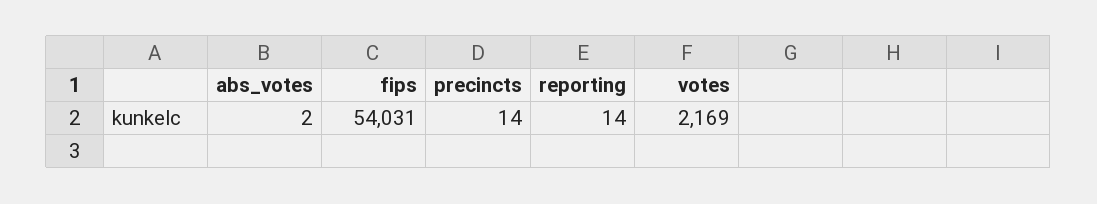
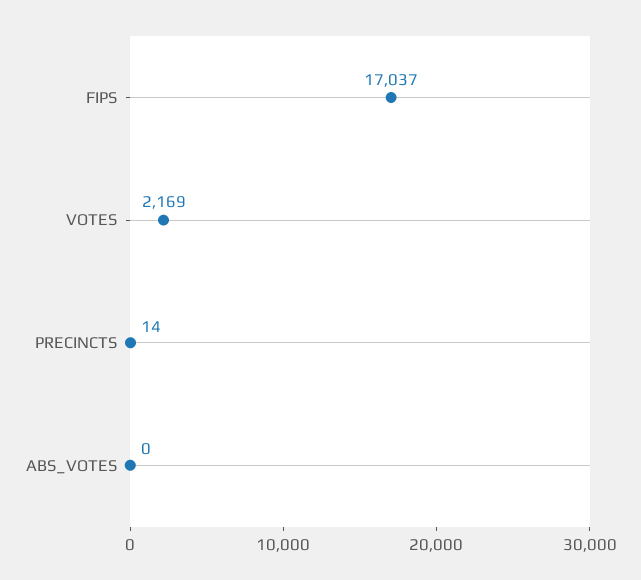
  {
-   "abs_votes": 2,
+   "abs_votes": 0,
-   "fips": 54031,
+   "fips": 17037,
    "precincts": 14,
-   "reporting": 14,
    "votes": 2169
  }

